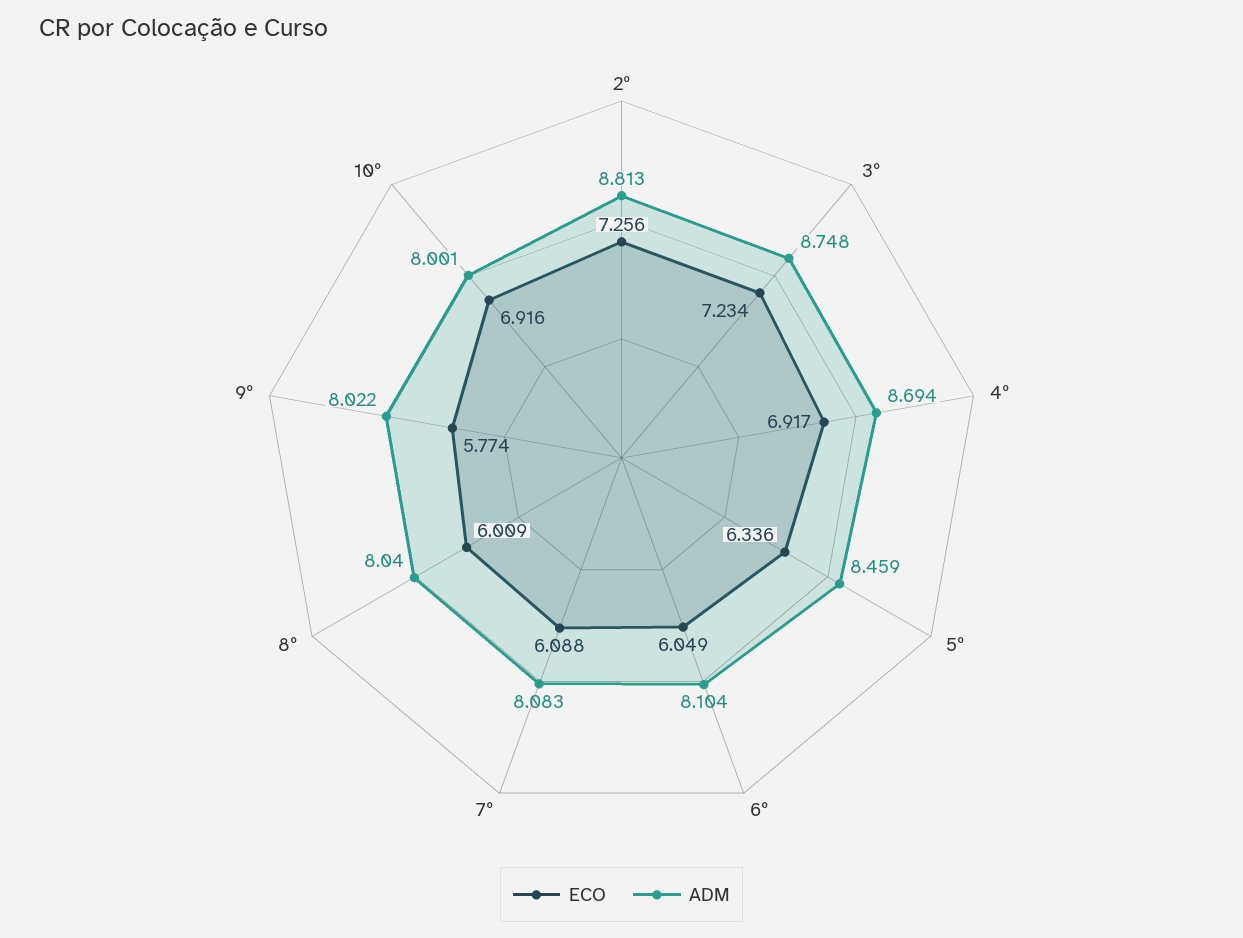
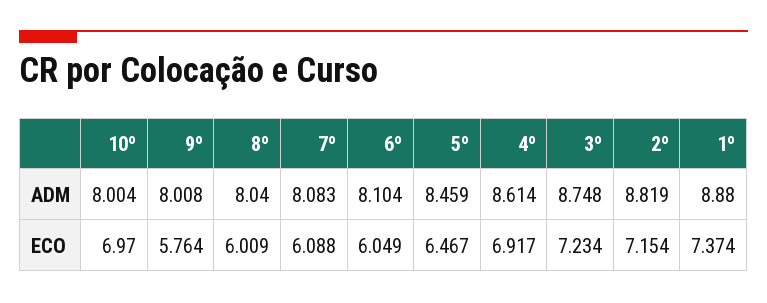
  {
    "ECO": {
-     "2º": 7.256,
+     "2º": 7.154,
      "3º": 7.234,
      "4º": 6.917,
-     "5º": 6.336,
+     "5º": 6.467,
      "6º": 6.049,
      "7º": 6.088,
      "8º": 6.009,
-     "9º": 5.774,
+     "9º": 5.764,
-     "10º": 6.916
+     "10º": 6.97,
+     "1º": 7.374
    },
    "ADM": {
-     "2º": 8.813,
+     "2º": 8.819,
      "3º": 8.748,
-     "4º": 8.694,
+     "4º": 8.614,
      "5º": 8.459,
      "6º": 8.104,
      "7º": 8.083,
      "8º": 8.04,
-     "9º": 8.022,
+     "9º": 8.008,
-     "10º": 8.001
+     "10º": 8.004,
+     "1º": 8.88
    }
  }

